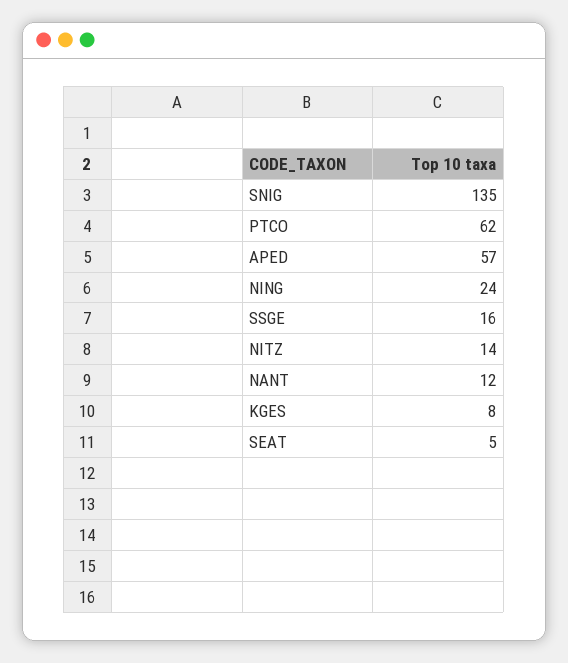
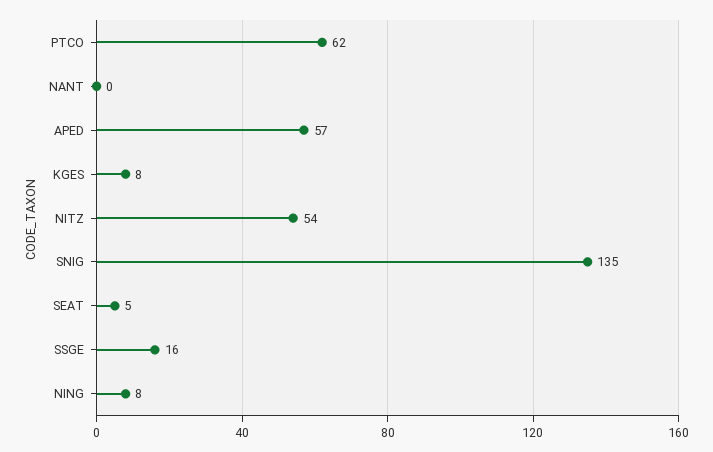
  {
    "SNIG": 135,
    "PTCO": 62,
    "APED": 57,
-   "NING": 24,
+   "NING": 8,
    "SSGE": 16,
-   "NITZ": 14,
+   "NITZ": 54,
-   "NANT": 12,
+   "NANT": 0,
    "KGES": 8,
    "SEAT": 5
  }

